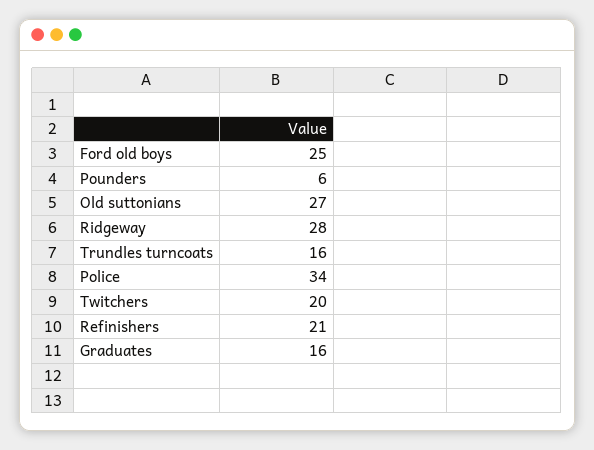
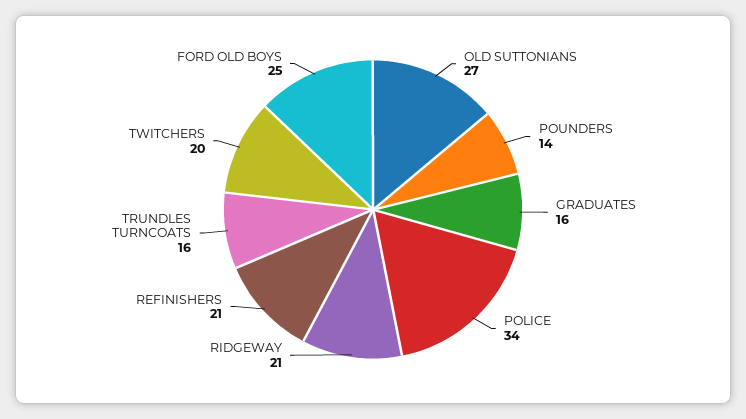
  {
    "Ford old boys": 25,
-   "Pounders": 6,
+   "Pounders": 14,
    "Old suttonians": 27,
-   "Ridgeway": 28,
+   "Ridgeway": 21,
    "Trundles turncoats": 16,
    "Police": 34,
    "Twitchers": 20,
    "Refinishers": 21,
    "Graduates": 16
  }

